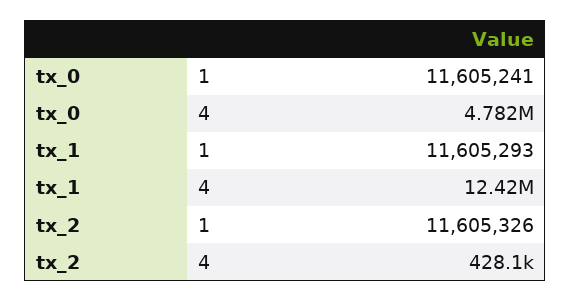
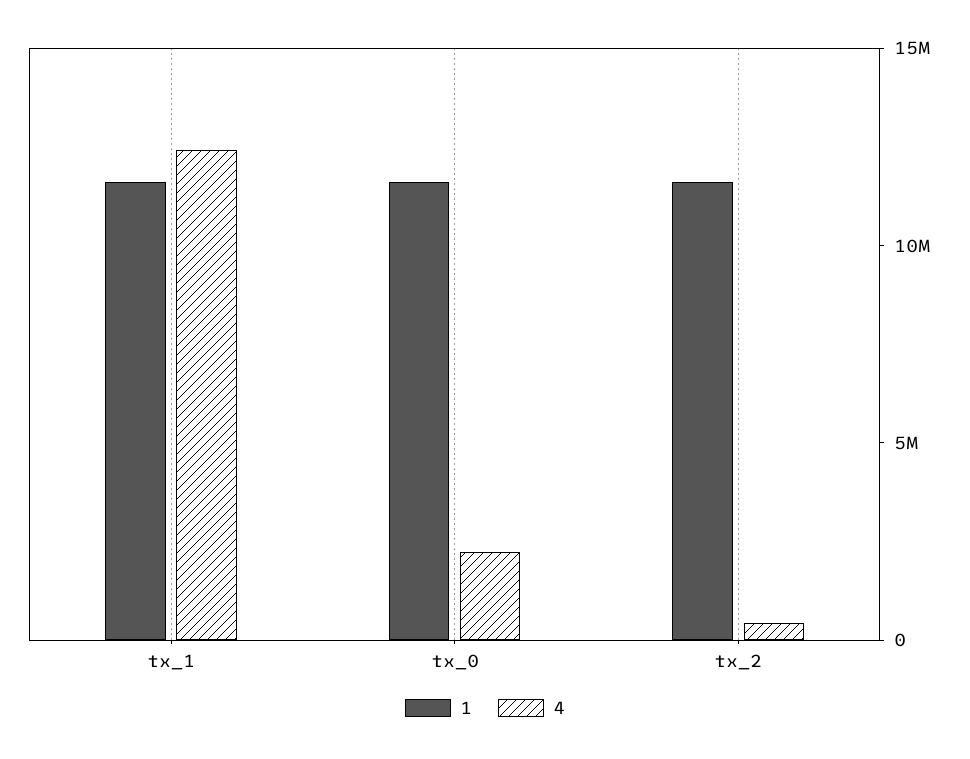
  {
    "1": {
      "tx_0": 11605241,
      "tx_1": 11605293,
      "tx_2": 11605326
    },
    "4": {
-     "tx_0": 4782000,
+     "tx_0": 2000000,
      "tx_1": 12420000,
      "tx_2": 428100
    }
  }

